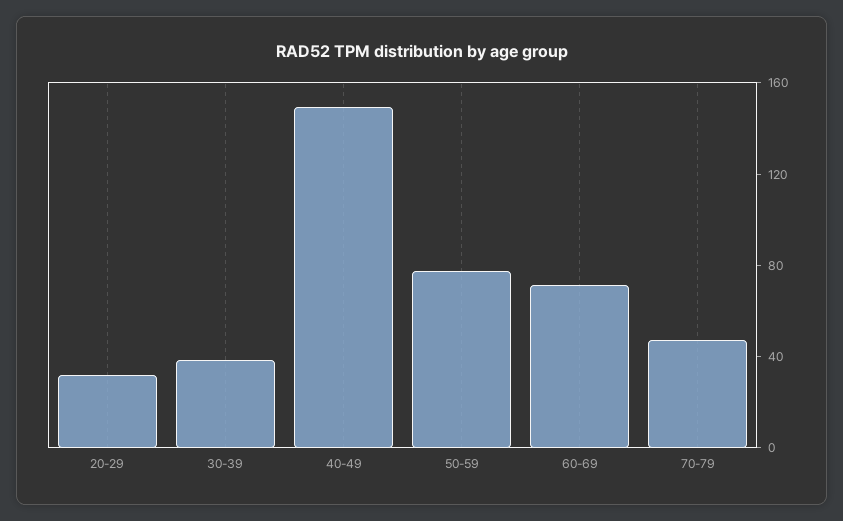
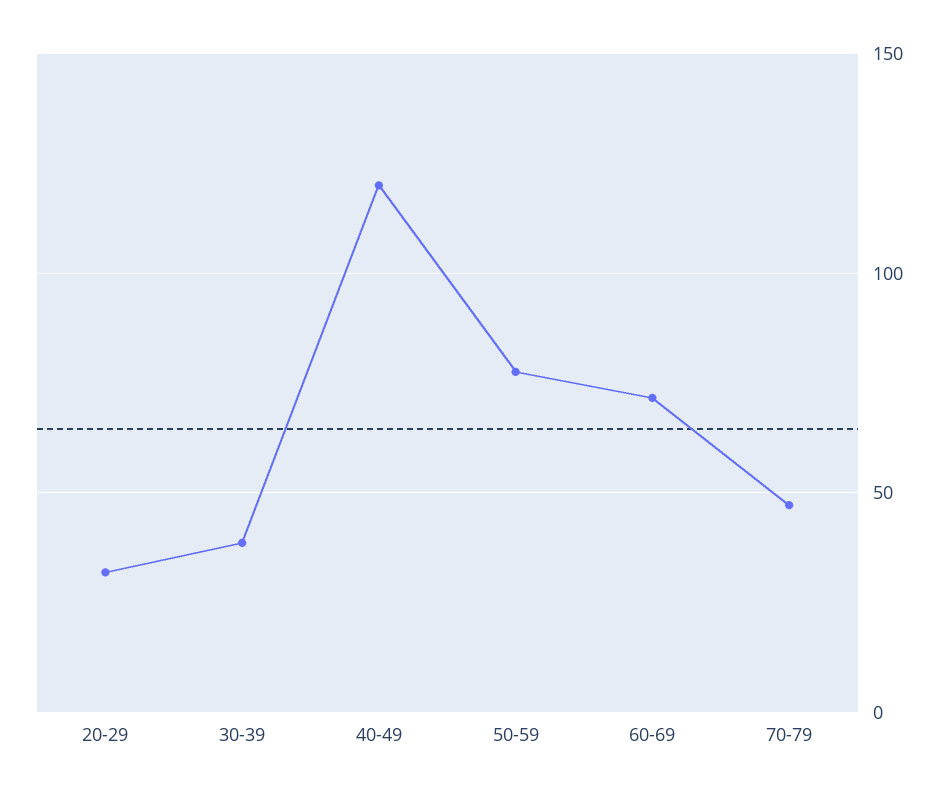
  {
    "20-29": 30,
    "30-39": 40,
-   "40-49": 150,
+   "40-49": 120,
    "50-59": 80,
    "60-69": 70,
    "70-79": 45
  }

